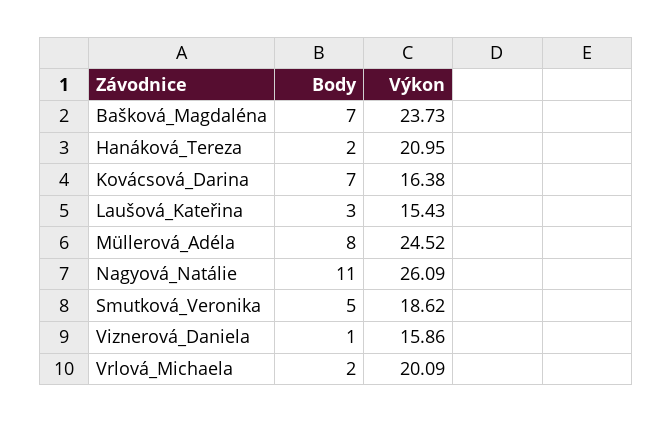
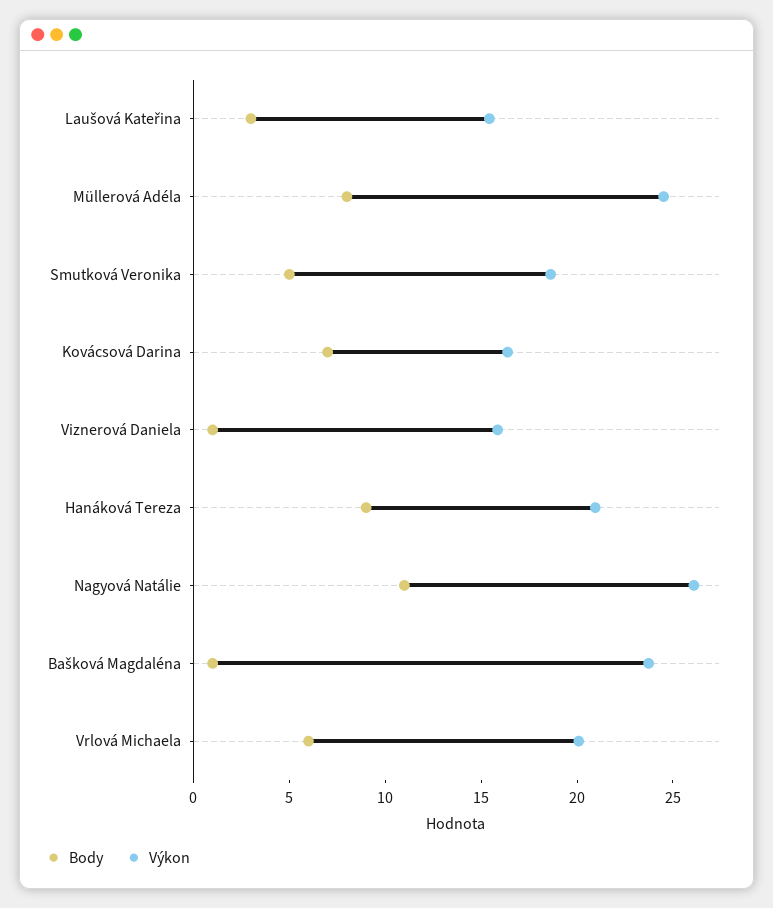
  {
    "Body": {
-     "Bašková_Magdaléna": 7,
+     "Bašková_Magdaléna": 1,
-     "Hanáková_Tereza": 2,
+     "Hanáková_Tereza": 9,
      "Kovácsová_Darina": 7,
      "Laušová_Kateřina": 3,
      "Müllerová_Adéla": 8,
      "Nagyová_Natálie": 11,
      "Smutková_Veronika": 5,
      "Viznerová_Daniela": 1,
-     "Vrlová_Michaela": 2
+     "Vrlová_Michaela": 6
    },
    "Výkon": {
      "Bašková_Magdaléna": 23.73,
      "Hanáková_Tereza": 20.95,
      "Kovácsová_Darina": 16.38,
      "Laušová_Kateřina": 15.43,
      "Müllerová_Adéla": 24.52,
      "Nagyová_Natálie": 26.09,
      "Smutková_Veronika": 18.62,
      "Viznerová_Daniela": 15.86,
      "Vrlová_Michaela": 20.09
    }
  }

